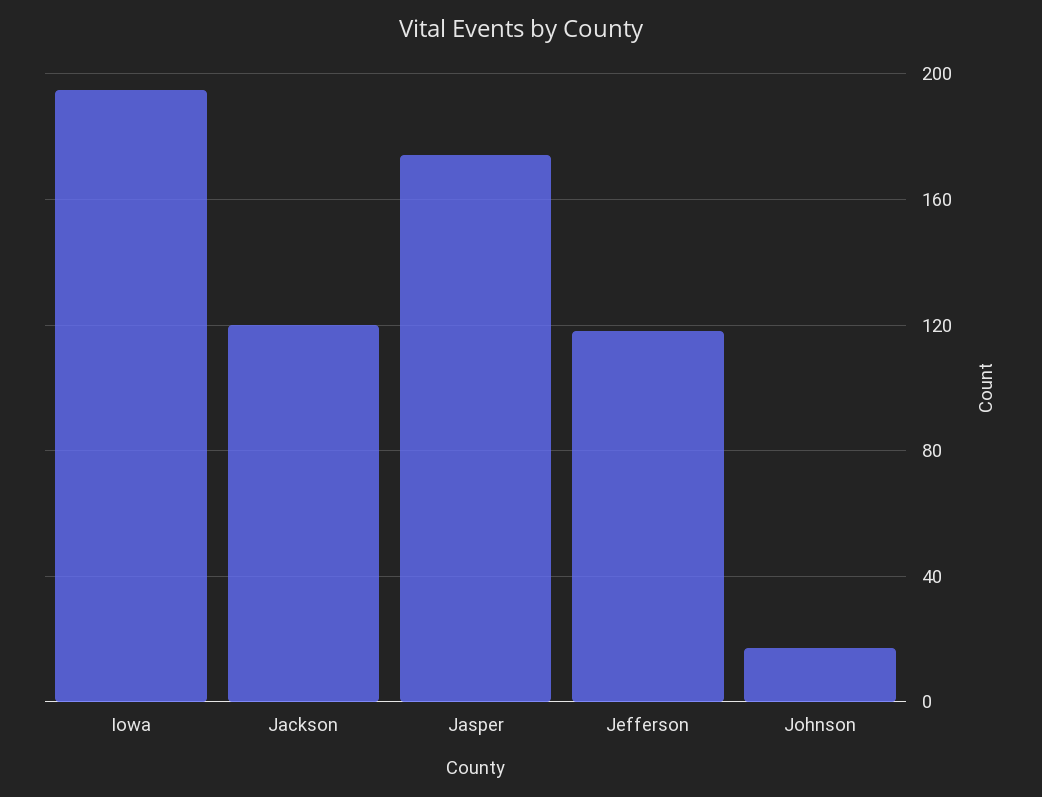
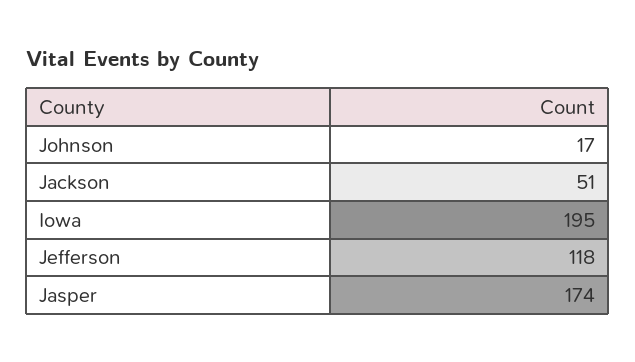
  {
    "Iowa": 195,
-   "Jackson": 120,
+   "Jackson": 51,
    "Jasper": 174,
    "Jefferson": 118,
    "Johnson": 17
  }

